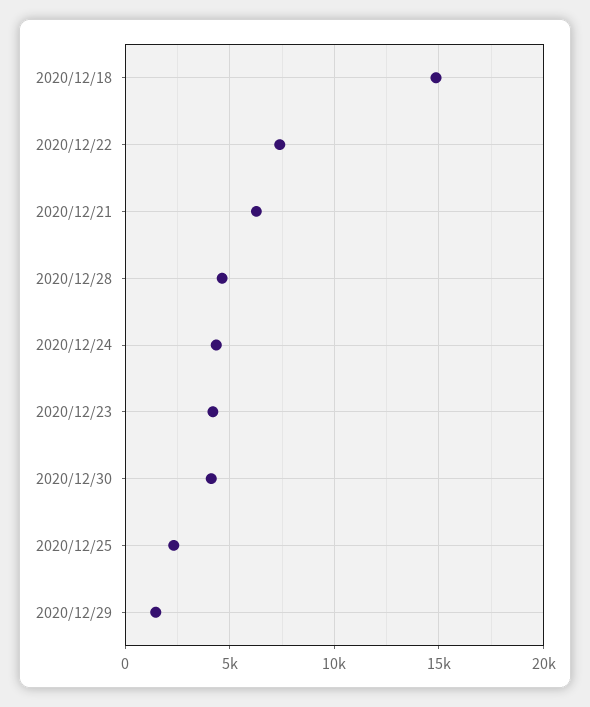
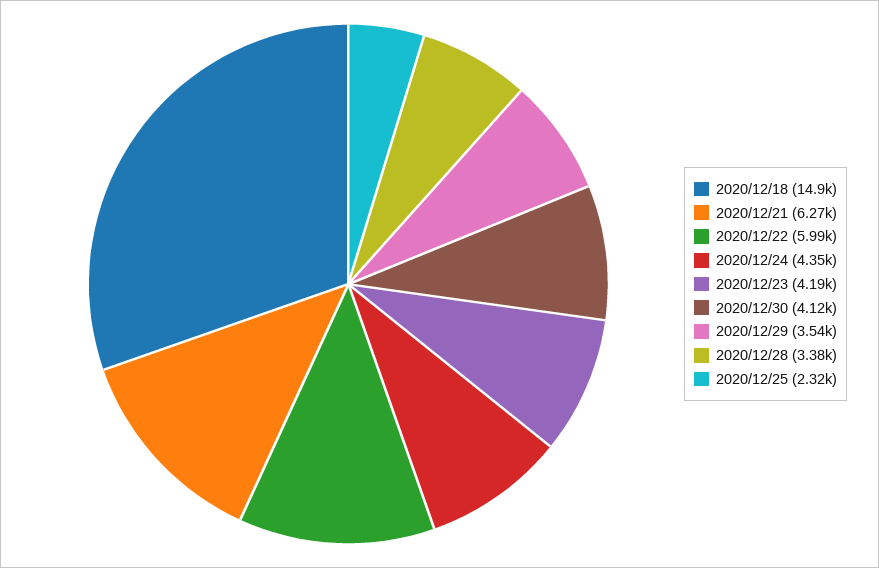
  {
    "2020/12/18": 14900,
-   "2020/12/22": 7500,
+   "2020/12/22": 5990,
    "2020/12/21": 6270,
-   "2020/12/28": 4500,
+   "2020/12/28": 3380,
    "2020/12/24": 4350,
    "2020/12/23": 4190,
    "2020/12/30": 4120,
    "2020/12/25": 2320,
-   "2020/12/29": 1500
+   "2020/12/29": 3540
  }

